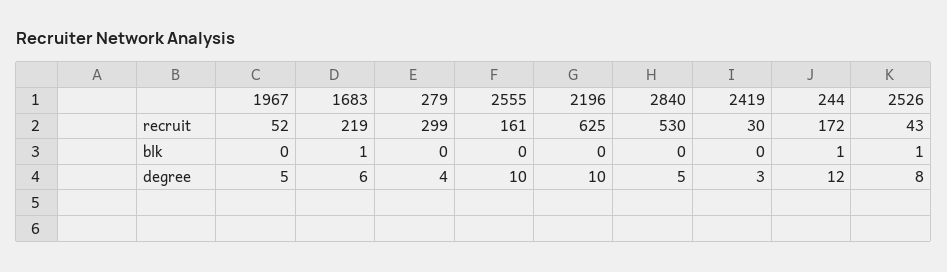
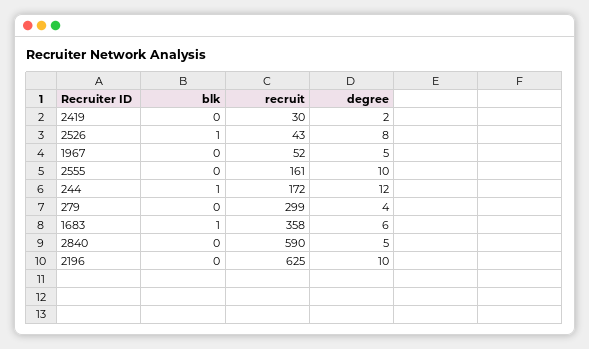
  {
    "1967": {
      "recruit": 52,
      "blk": 0,
      "degree": 5
    },
    "1683": {
-     "recruit": 219,
+     "recruit": 358,
      "blk": 1,
      "degree": 6
    },
    "279": {
      "recruit": 299,
      "blk": 0,
      "degree": 4
    },
    "2555": {
      "recruit": 161,
      "blk": 0,
      "degree": 10
    },
    "2196": {
      "recruit": 625,
      "blk": 0,
      "degree": 10
    },
    "2840": {
-     "recruit": 530,
+     "recruit": 590,
      "blk": 0,
      "degree": 5
    },
    "2419": {
      "recruit": 30,
      "blk": 0,
-     "degree": 3
+     "degree": 2
    },
    "244": {
      "recruit": 172,
      "blk": 1,
      "degree": 12
    },
    "2526": {
      "recruit": 43,
      "blk": 1,
      "degree": 8
    }
  }

